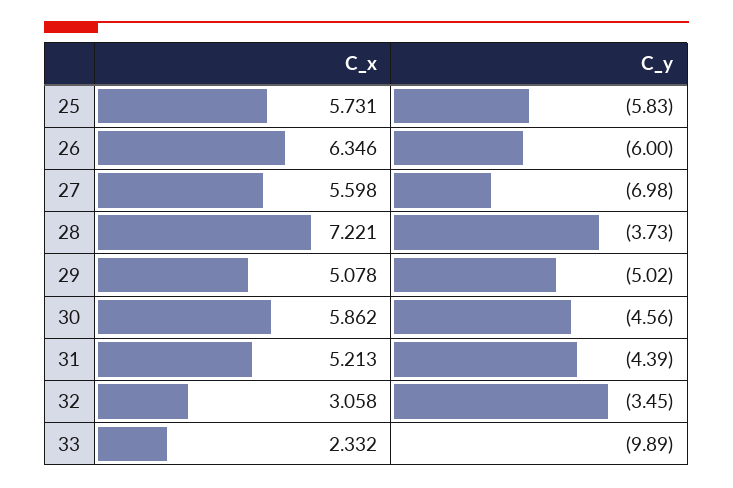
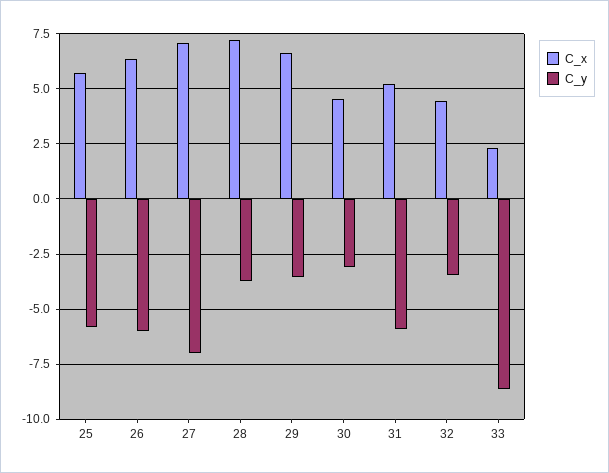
  {
    "C_x": {
      "25": 5.731,
      "26": 6.346,
-     "27": 5.598,
+     "27": 7,
      "28": 7.221,
-     "29": 5.078,
+     "29": 6.5,
-     "30": 5.862,
+     "30": 4.5,
      "31": 5.213,
-     "32": 3.058,
+     "32": 4.5,
      "33": 2.332
    },
    "C_y": {
      "25": -5.83,
      "26": -6,
      "27": -6.98,
      "28": -3.73,
-     "29": -5.02,
+     "29": -3.5,
-     "30": -4.56,
+     "30": -3,
-     "31": -4.39,
+     "31": -6,
      "32": -3.45,
-     "33": -9.89
+     "33": -8.5
    }
  }

